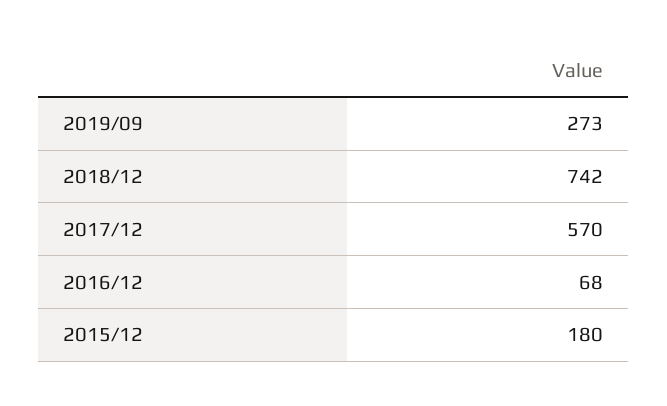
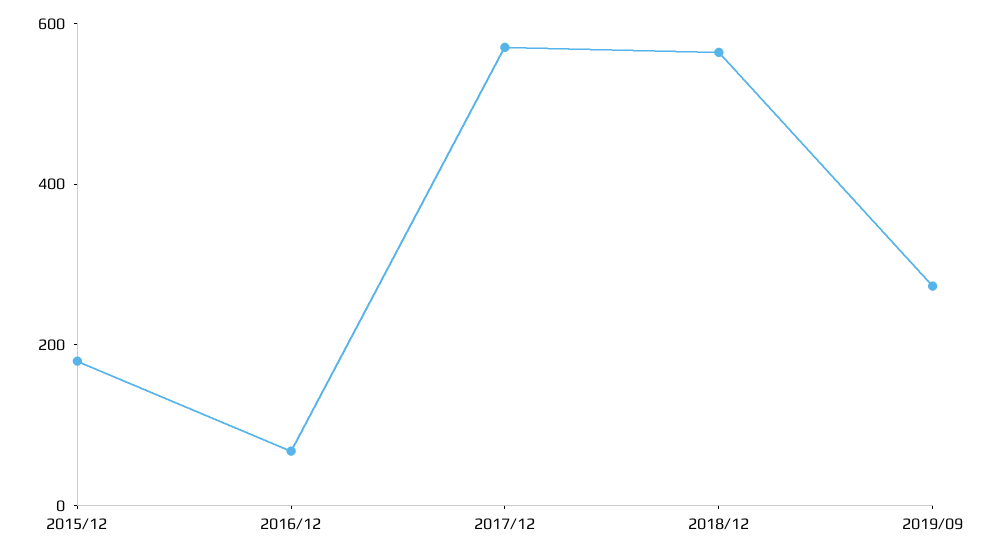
  {
    "2019/09": 273,
-   "2018/12": 742,
+   "2018/12": 550,
    "2017/12": 570,
    "2016/12": 68,
    "2015/12": 180
  }

